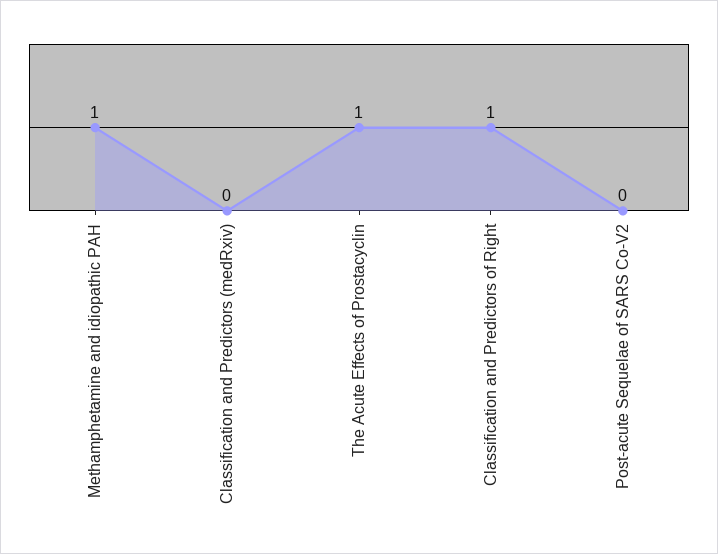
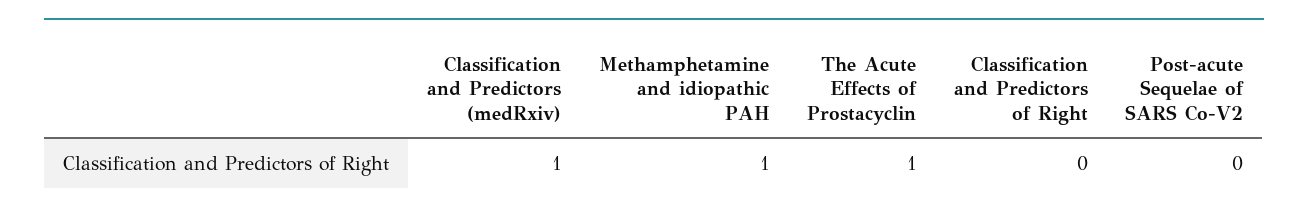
  {
    "Methamphetamine and idiopathic PAH": 1,
-   "Classification and Predictors (medRxiv)": 0,
+   "Classification and Predictors (medRxiv)": 1,
    "The Acute Effects of Prostacyclin": 1,
-   "Classification and Predictors of Right": 1,
+   "Classification and Predictors of Right": 0,
    "Post-acute Sequelae of SARS Co-V2": 0
  }

